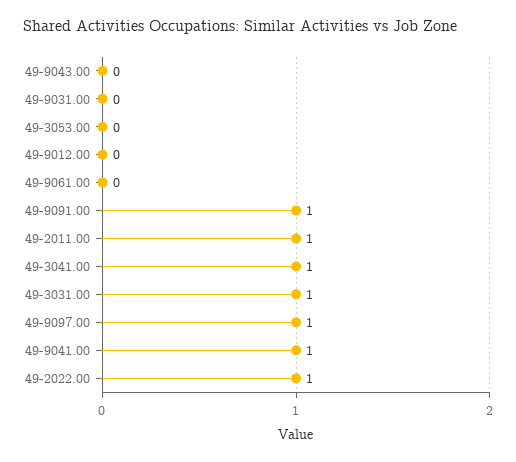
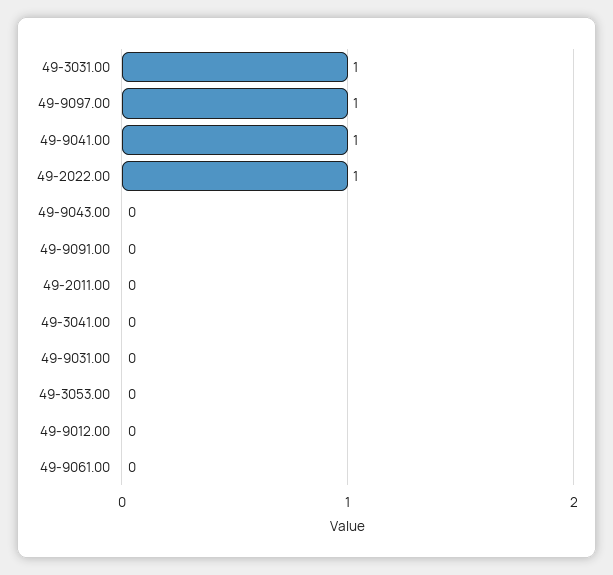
  {
    "49-9043.00": 0,
    "49-9031.00": 0,
    "49-3053.00": 0,
    "49-9012.00": 0,
    "49-9061.00": 0,
-   "49-9091.00": 1,
+   "49-9091.00": 0,
-   "49-2011.00": 1,
+   "49-2011.00": 0,
-   "49-3041.00": 1,
+   "49-3041.00": 0,
    "49-3031.00": 1,
    "49-9097.00": 1,
    "49-9041.00": 1,
    "49-2022.00": 1
  }

